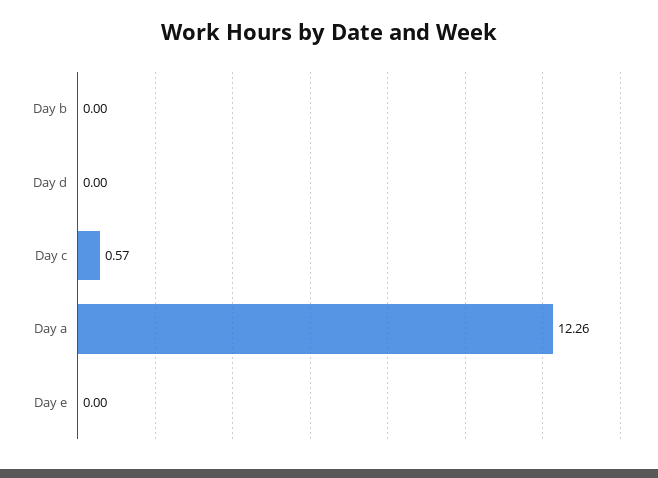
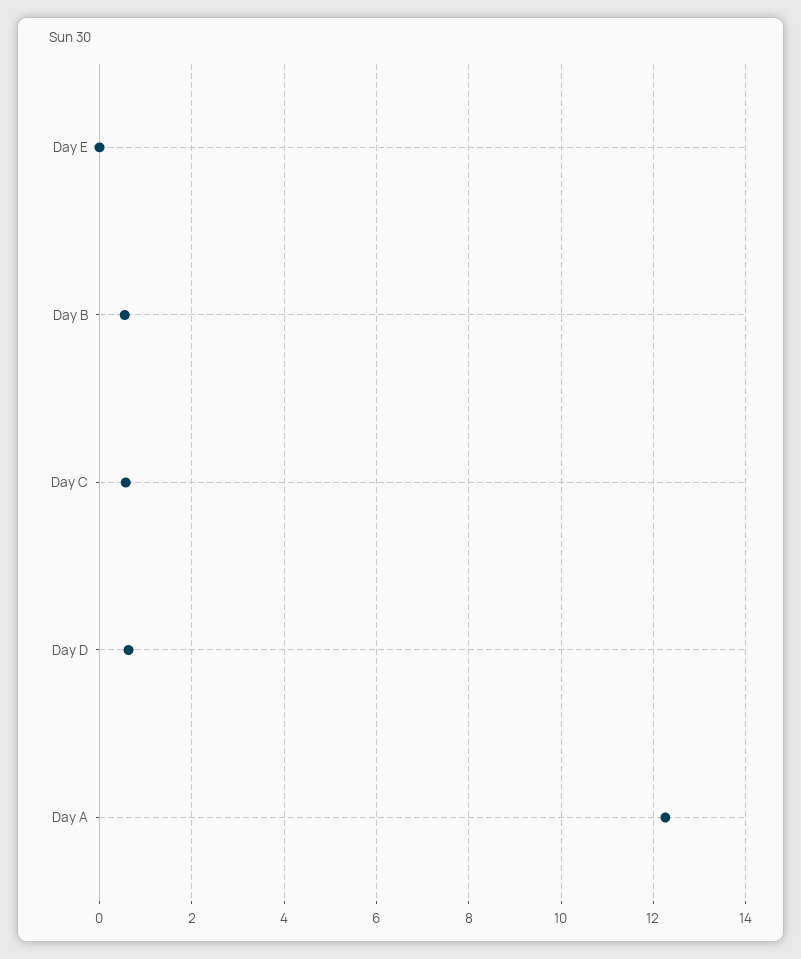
  {
-   "Day b": 0,
+   "Day b": 0.6,
-   "Day d": 0,
+   "Day d": 0.6,
    "Day c": 0.57,
    "Day a": 12.26,
    "Day e": 0
  }

